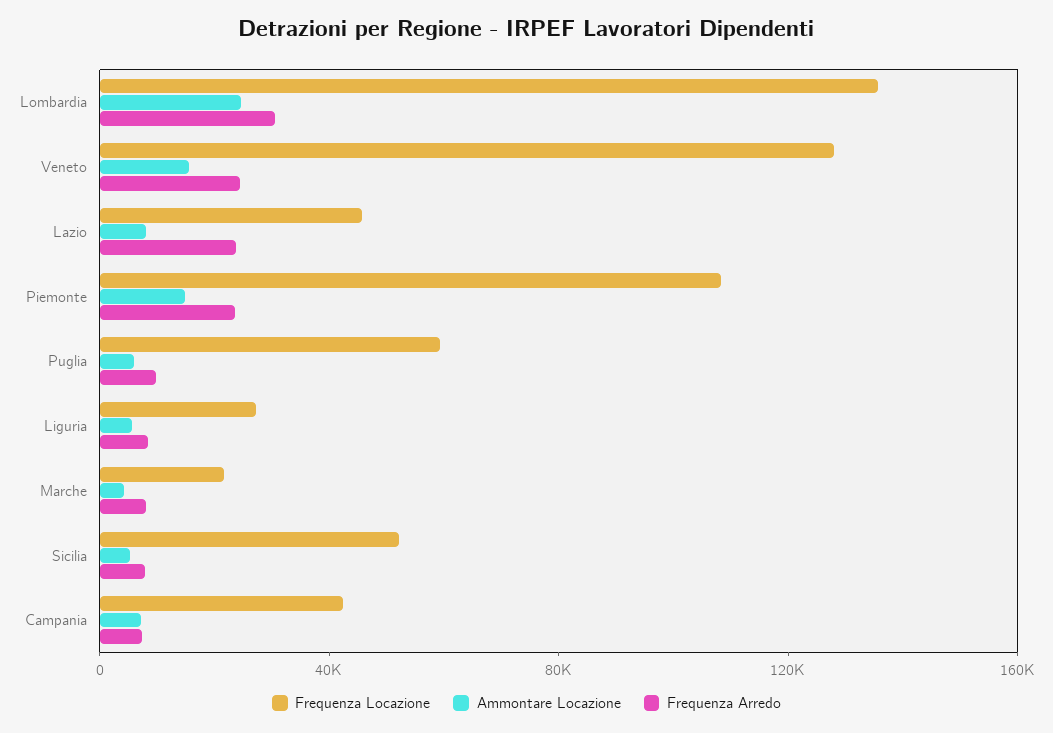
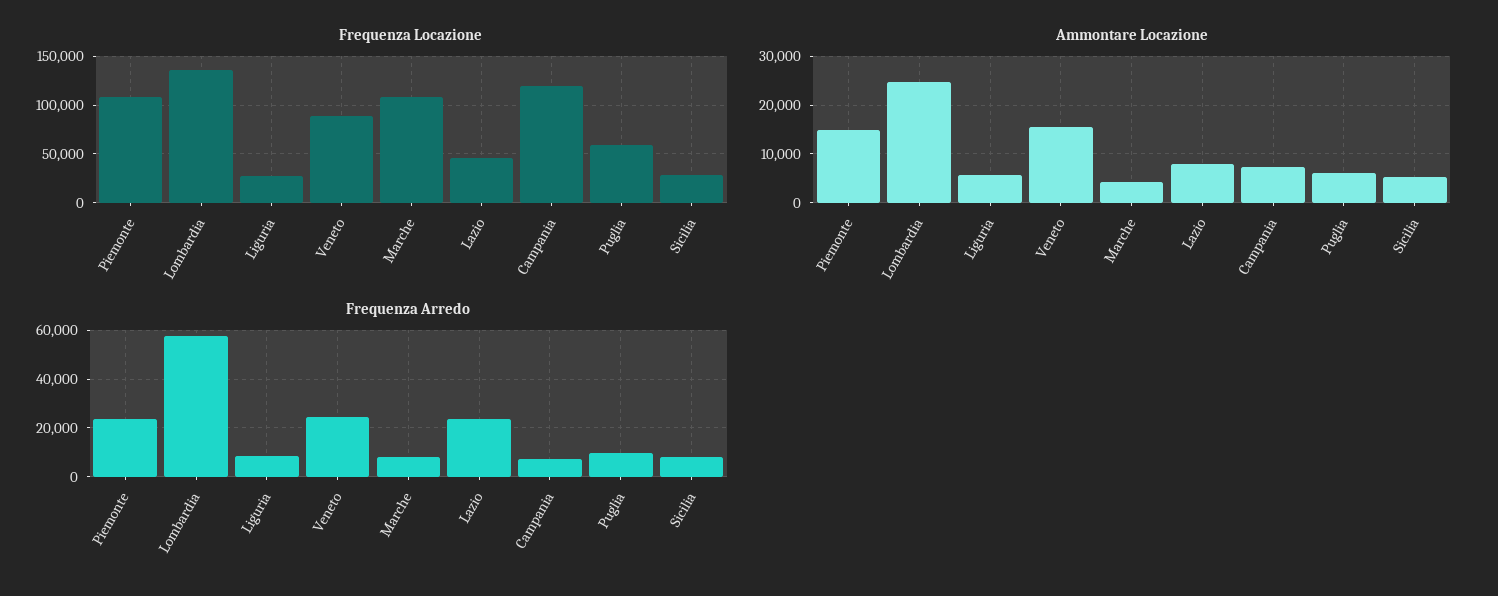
  {
    "Frequenza Locazione": {
      "Lombardia": 140000,
-     "Veneto": 130000,
+     "Veneto": 90000,
      "Lazio": 50000,
      "Piemonte": 110000,
      "Puglia": 60000,
      "Liguria": 30000,
-     "Marche": 20000,
+     "Marche": 110000,
-     "Sicilia": 50000,
+     "Sicilia": 30000,
-     "Campania": 40000
+     "Campania": 120000
    },
    "Ammontare Locazione": {
      "Lombardia": 24000,
      "Veneto": 16000,
      "Lazio": 8000,
      "Piemonte": 14000,
      "Puglia": 6000,
      "Liguria": 6000,
      "Marche": 4000,
      "Sicilia": 6000,
      "Campania": 8000
    },
    "Frequenza Arredo": {
-     "Lombardia": 30000,
+     "Lombardia": 57500,
      "Veneto": 25000,
      "Lazio": 25000,
      "Piemonte": 22500,
      "Puglia": 10000,
      "Liguria": 7500,
      "Marche": 7500,
      "Sicilia": 7500,
      "Campania": 7500
    }
  }

